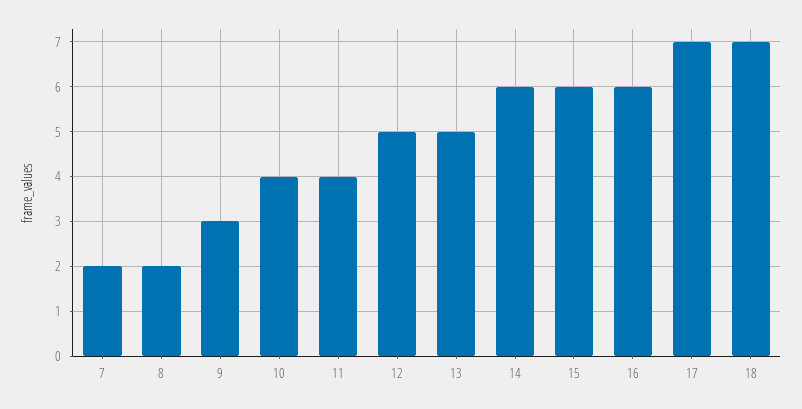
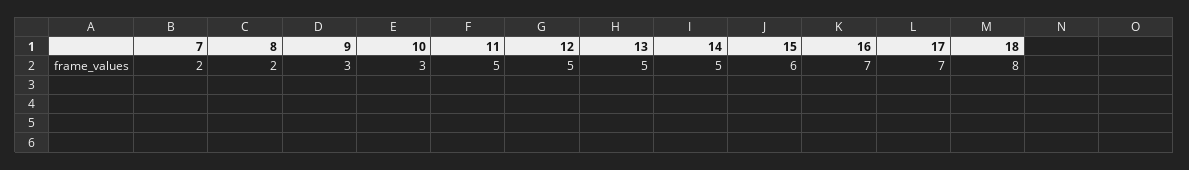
  {
    "7": 2,
    "8": 2,
    "9": 3,
-   "10": 4,
+   "10": 3,
-   "11": 4,
+   "11": 5,
    "12": 5,
    "13": 5,
-   "14": 6,
+   "14": 5,
    "15": 6,
-   "16": 6,
+   "16": 7,
    "17": 7,
-   "18": 7
+   "18": 8
  }

